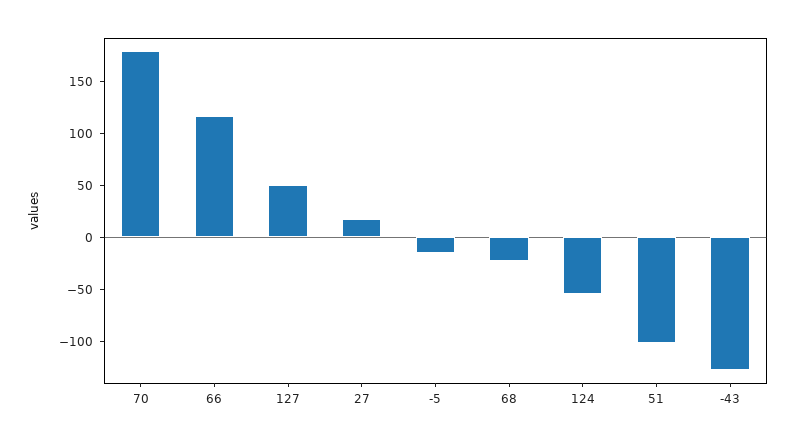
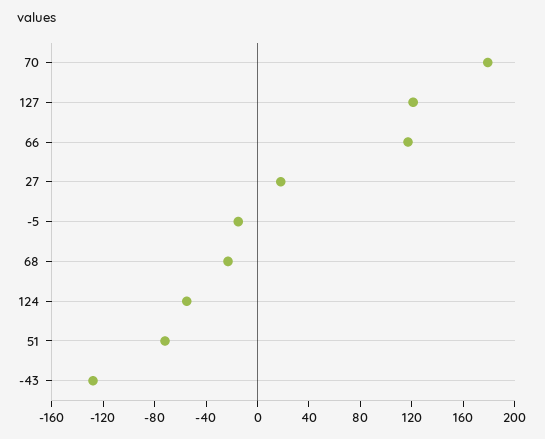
  {
    "70": 180,
    "66": 120,
-   "127": 50,
+   "127": 120,
    "27": 20,
    "-5": -20,
    "68": -20,
    "124": -60,
-   "51": -100,
+   "51": -70,
    "-43": -130
  }

